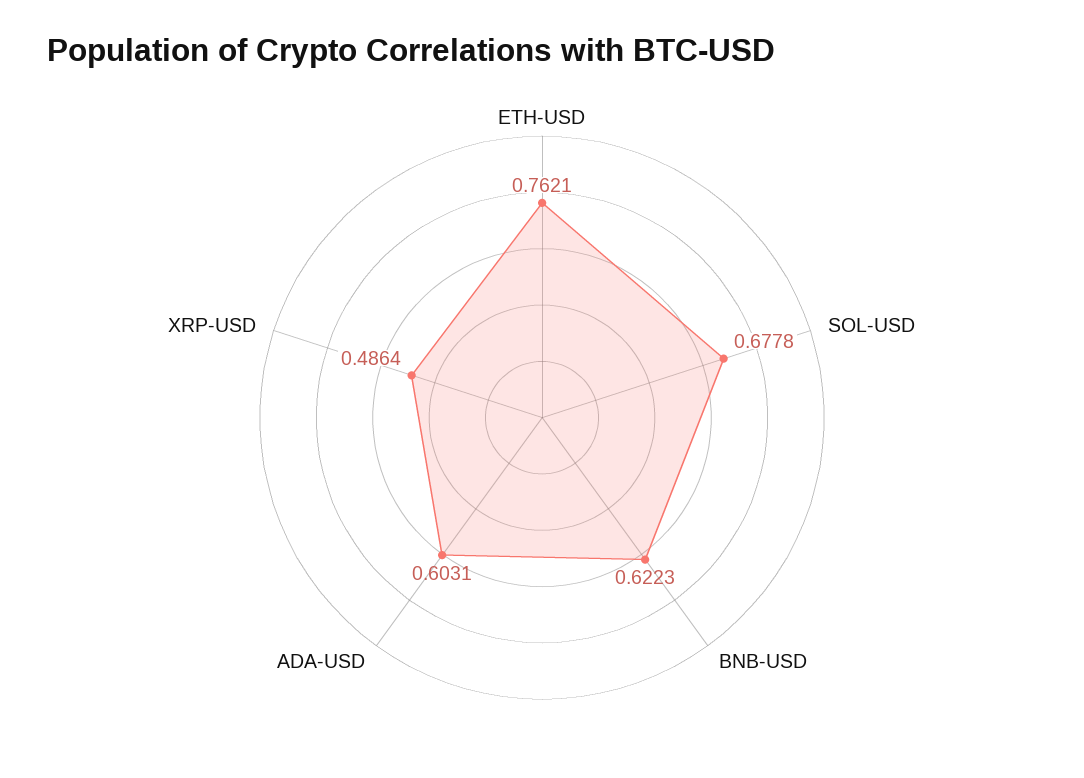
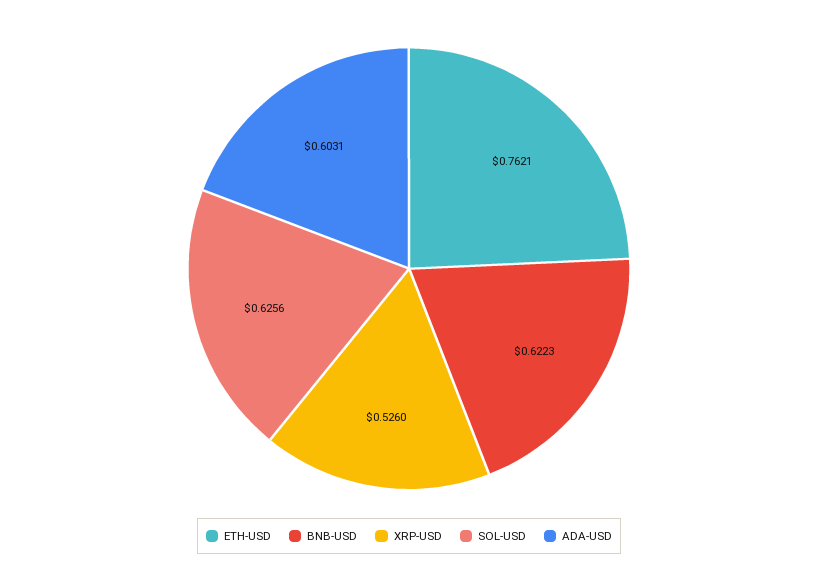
  {
    "ETH-USD": 0.7621,
-   "SOL-USD": 0.6778,
+   "SOL-USD": 0.6256,
    "BNB-USD": 0.6223,
    "ADA-USD": 0.6031,
-   "XRP-USD": 0.4864
+   "XRP-USD": 0.526
  }

